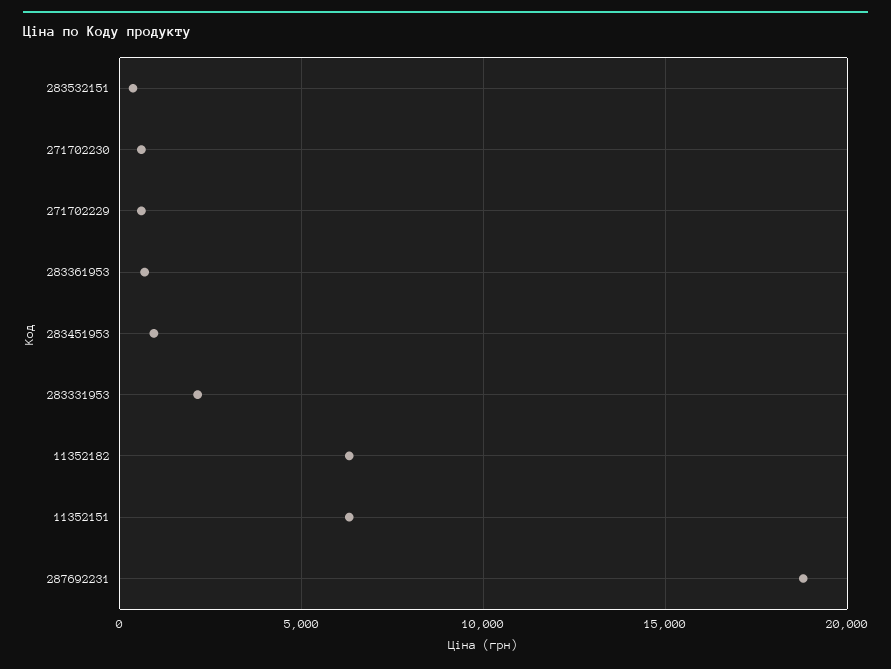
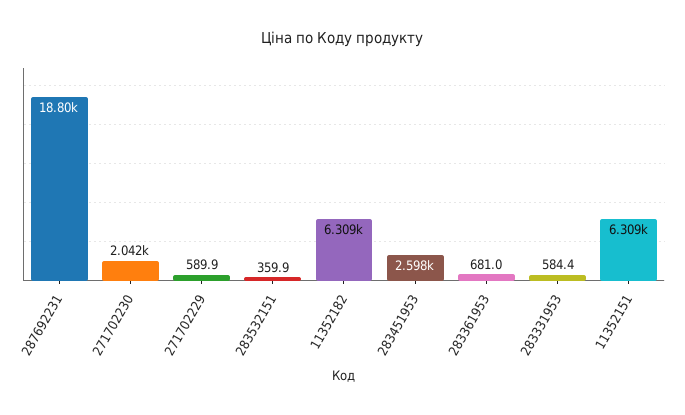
  {
    "283532151": 359.9,
-   "271702230": 500,
+   "271702230": 2042,
    "271702229": 589.9,
    "283361953": 681,
-   "283451953": 1000,
+   "283451953": 2598,
-   "283331953": 2000,
+   "283331953": 584.4,
    "11352182": 6309,
    "11352151": 6309,
    "287692231": 18800
  }

